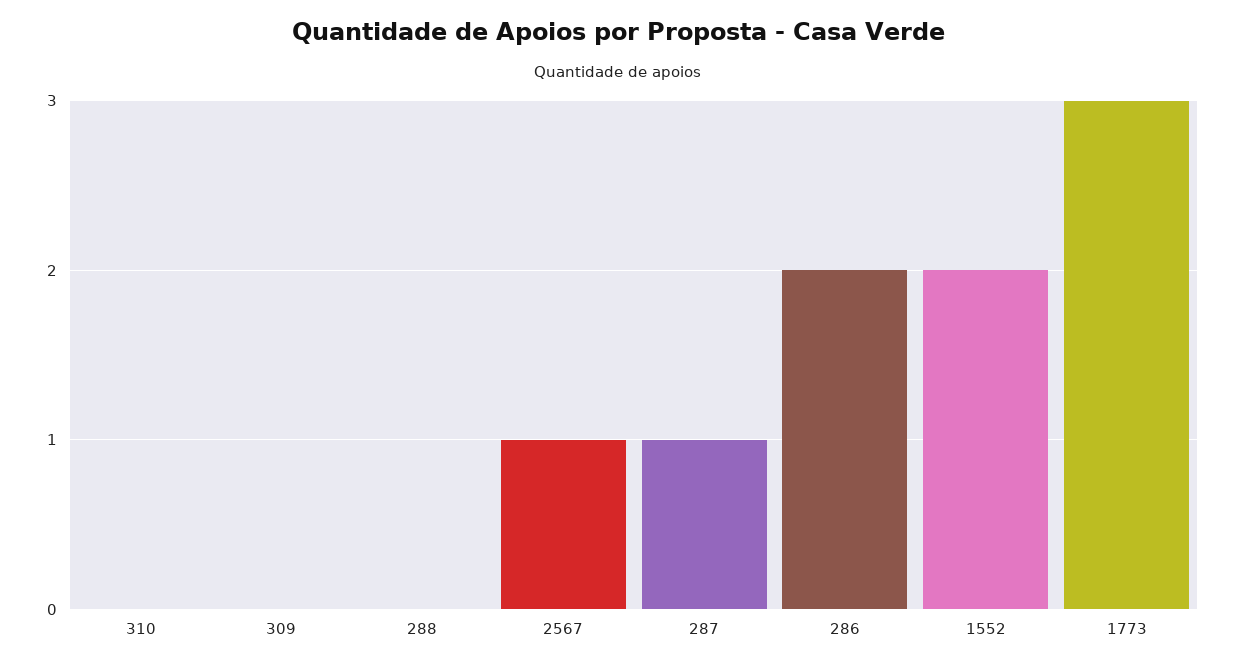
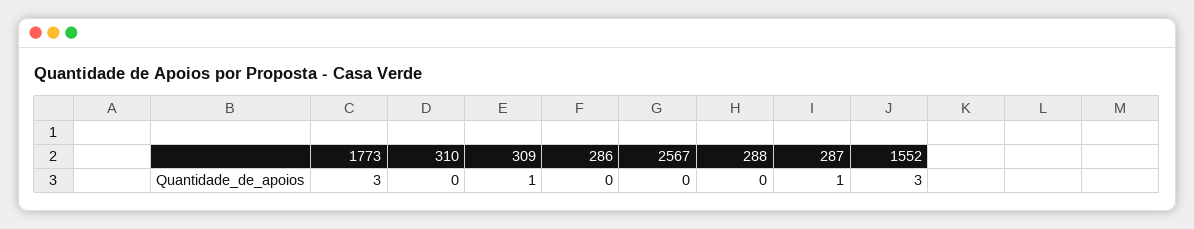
  {
    "310": 0,
-   "309": 0,
+   "309": 1,
    "288": 0,
-   "2567": 1,
+   "2567": 0,
    "287": 1,
-   "286": 2,
+   "286": 0,
-   "1552": 2,
+   "1552": 3,
    "1773": 3
  }

